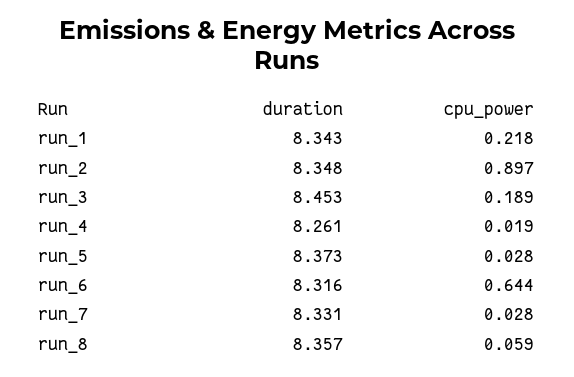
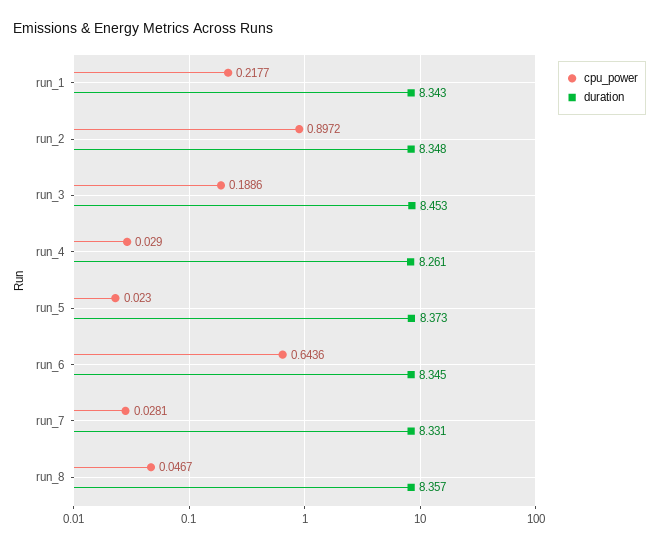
  {
    "duration": {
      "run_1": 8.343,
      "run_2": 8.348,
      "run_3": 8.453,
      "run_4": 8.261,
      "run_5": 8.373,
-     "run_6": 8.316,
+     "run_6": 8.345,
      "run_7": 8.331,
      "run_8": 8.357
    },
    "cpu_power": {
      "run_1": 0.2177,
      "run_2": 0.8972,
      "run_3": 0.1886,
-     "run_4": 0.019,
+     "run_4": 0.029,
-     "run_5": 0.028,
+     "run_5": 0.023,
      "run_6": 0.6436,
      "run_7": 0.0281,
-     "run_8": 0.059
+     "run_8": 0.0467
    }
  }

